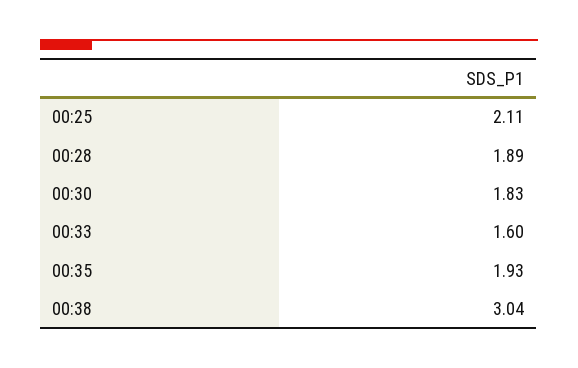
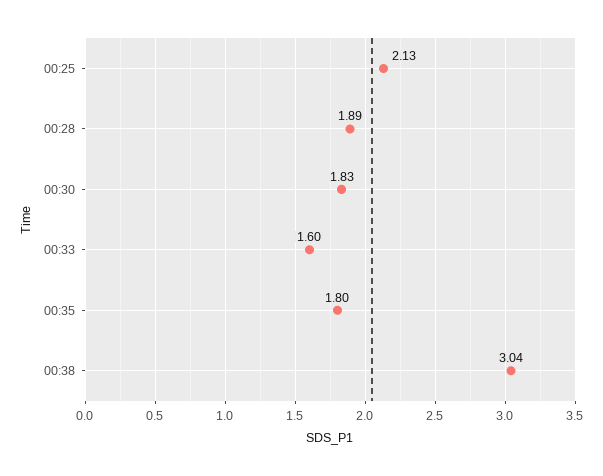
  {
-   "00:25": 2.11,
+   "00:25": 2.13,
    "00:28": 1.89,
    "00:30": 1.83,
    "00:33": 1.6,
-   "00:35": 1.93,
+   "00:35": 1.8,
    "00:38": 3.04
  }

